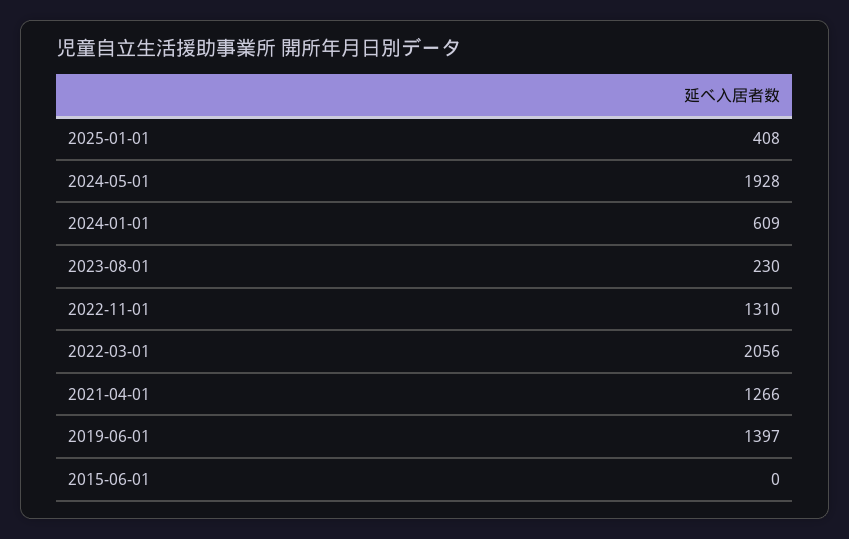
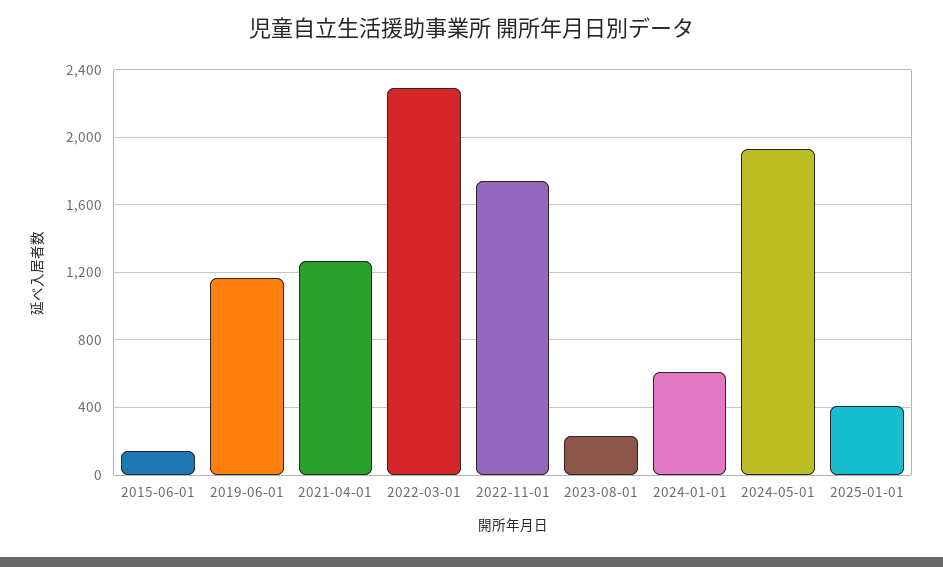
  {
    "2025-01-01": 408,
    "2024-05-01": 1928,
    "2024-01-01": 609,
    "2023-08-01": 230,
-   "2022-11-01": 1310,
+   "2022-11-01": 1750,
-   "2022-03-01": 2056,
+   "2022-03-01": 2300,
    "2021-04-01": 1266,
-   "2019-06-01": 1397,
+   "2019-06-01": 1150,
-   "2015-06-01": 0
+   "2015-06-01": 150
  }

